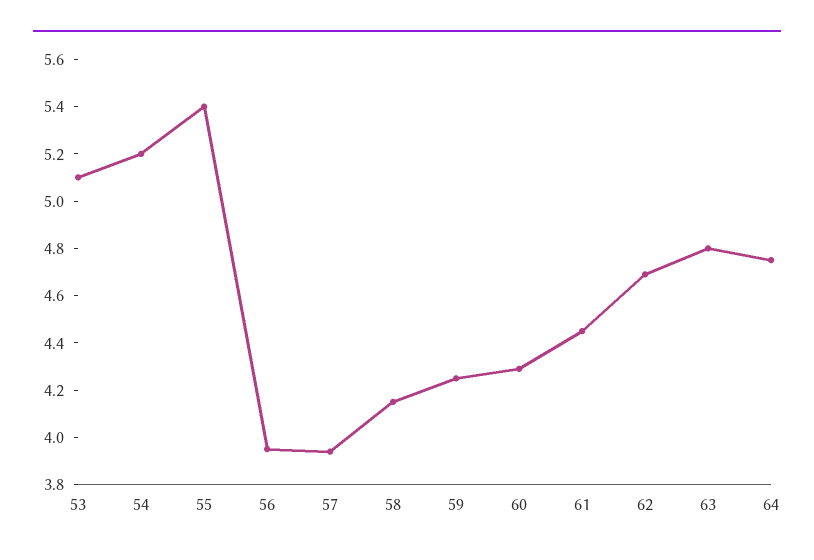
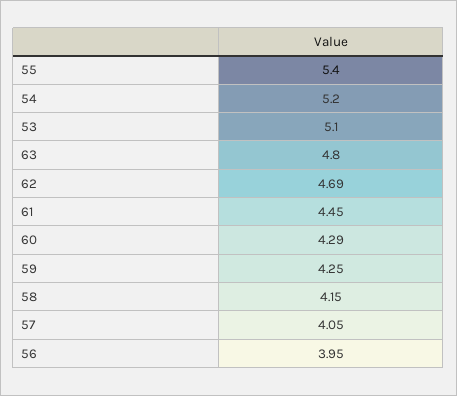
  {
    "53": 5.1,
    "54": 5.2,
    "55": 5.4,
    "56": 3.95,
-   "57": 3.95,
+   "57": 4.05,
    "58": 4.15,
    "59": 4.25,
    "60": 4.29,
    "61": 4.45,
    "62": 4.69,
-   "63": 4.8,
+   "63": 4.8
-   "64": 4.75
  }

